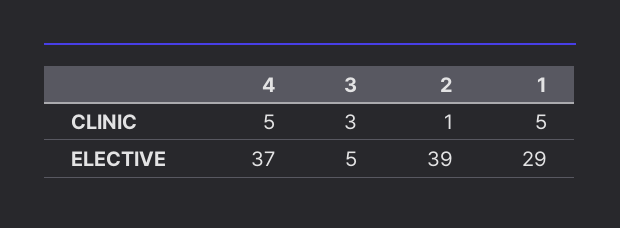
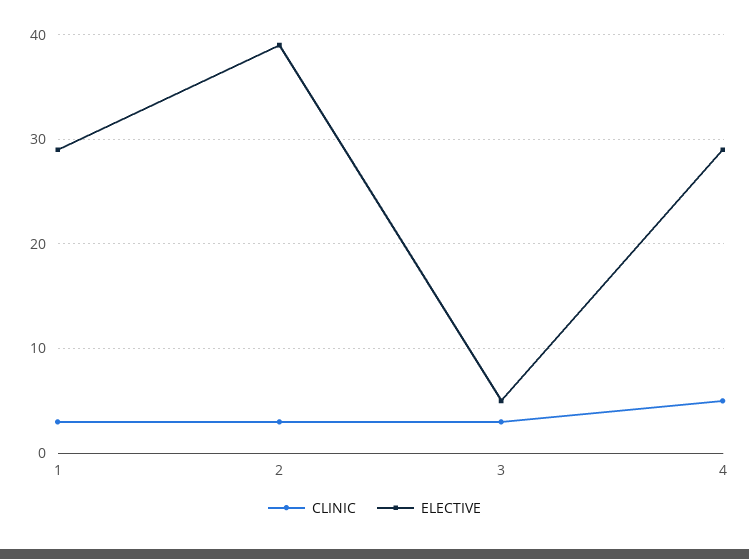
  {
    "CLINIC": {
      "4": 5,
      "3": 3,
-     "2": 1,
+     "2": 3,
-     "1": 5
+     "1": 3
    },
    "ELECTIVE": {
-     "4": 37,
+     "4": 29,
      "3": 5,
      "2": 39,
      "1": 29
    }
  }

